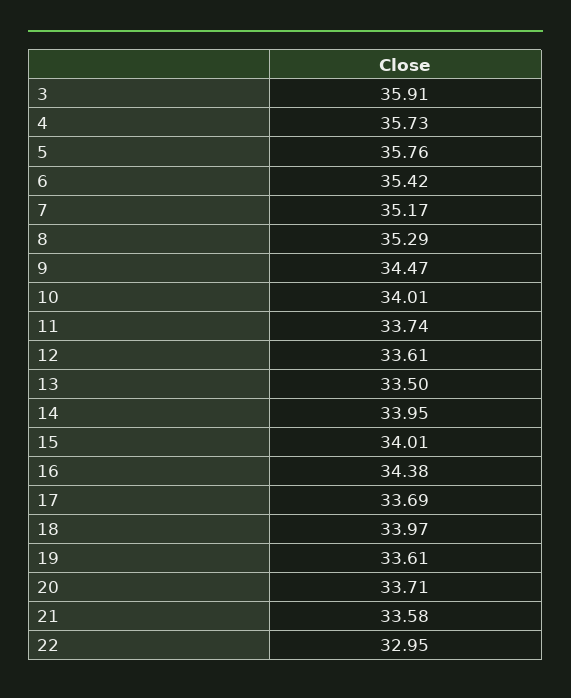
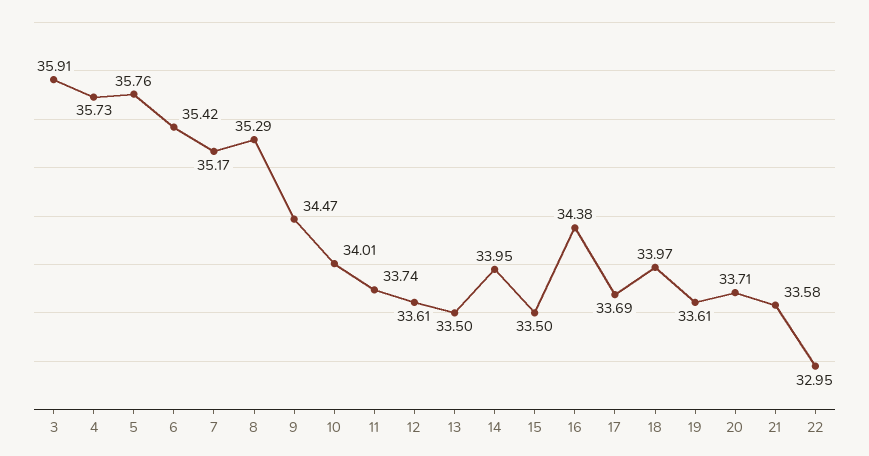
  {
    "3": 35.91,
    "4": 35.73,
    "5": 35.76,
    "6": 35.42,
    "7": 35.17,
    "8": 35.29,
    "9": 34.47,
    "10": 34.01,
    "11": 33.74,
    "12": 33.61,
    "13": 33.5,
    "14": 33.95,
-   "15": 34.01,
+   "15": 33.5,
    "16": 34.38,
    "17": 33.69,
    "18": 33.97,
    "19": 33.61,
    "20": 33.71,
    "21": 33.58,
    "22": 32.95
  }

